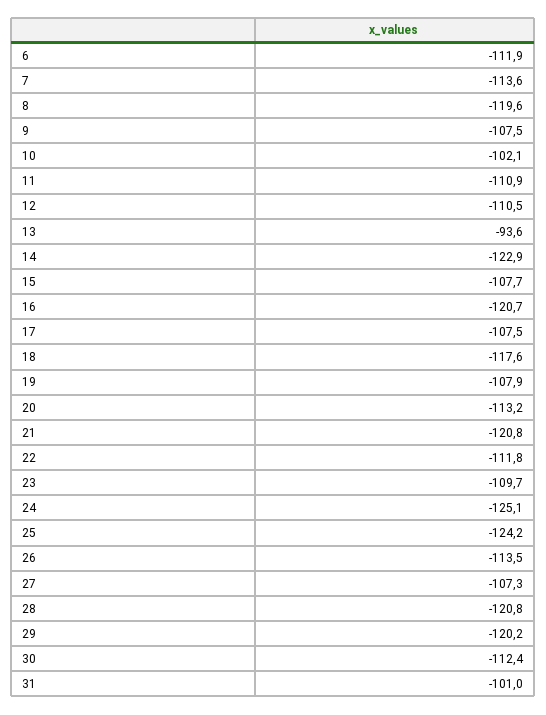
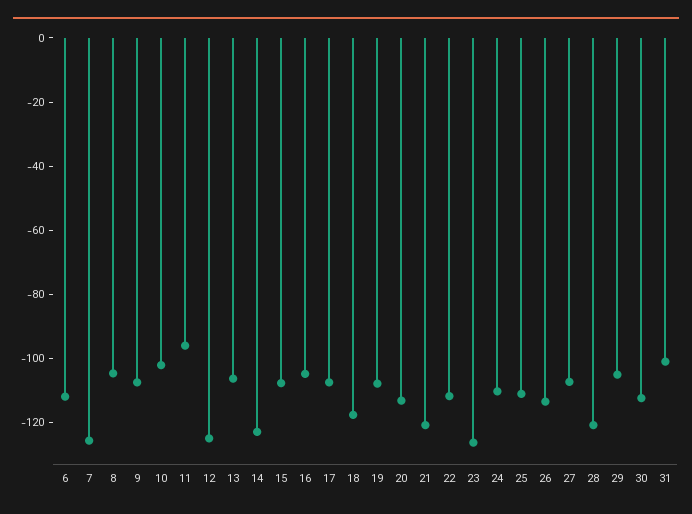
  {
    "6": -111.9,
-   "7": -113.6,
+   "7": -125,
-   "8": -119.6,
+   "8": -105,
    "9": -107.5,
    "10": -102.1,
-   "11": -110.9,
+   "11": -95,
-   "12": -110.5,
+   "12": -125,
-   "13": -93.6,
+   "13": -105,
    "14": -122.9,
    "15": -107.7,
-   "16": -120.7,
+   "16": -105,
    "17": -107.5,
    "18": -117.6,
    "19": -107.9,
    "20": -113.2,
    "21": -120.8,
    "22": -111.8,
-   "23": -109.7,
+   "23": -125,
-   "24": -125.1,
+   "24": -110,
-   "25": -124.2,
+   "25": -110,
    "26": -113.5,
    "27": -107.3,
    "28": -120.8,
-   "29": -120.2,
+   "29": -105,
    "30": -112.4,
    "31": -101
  }

